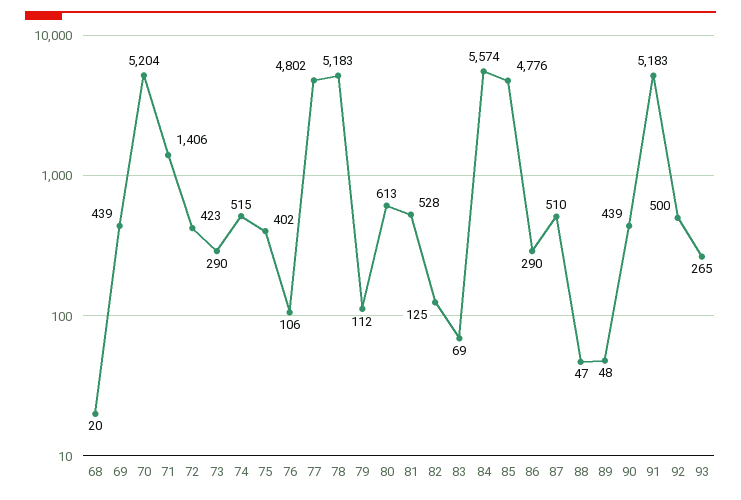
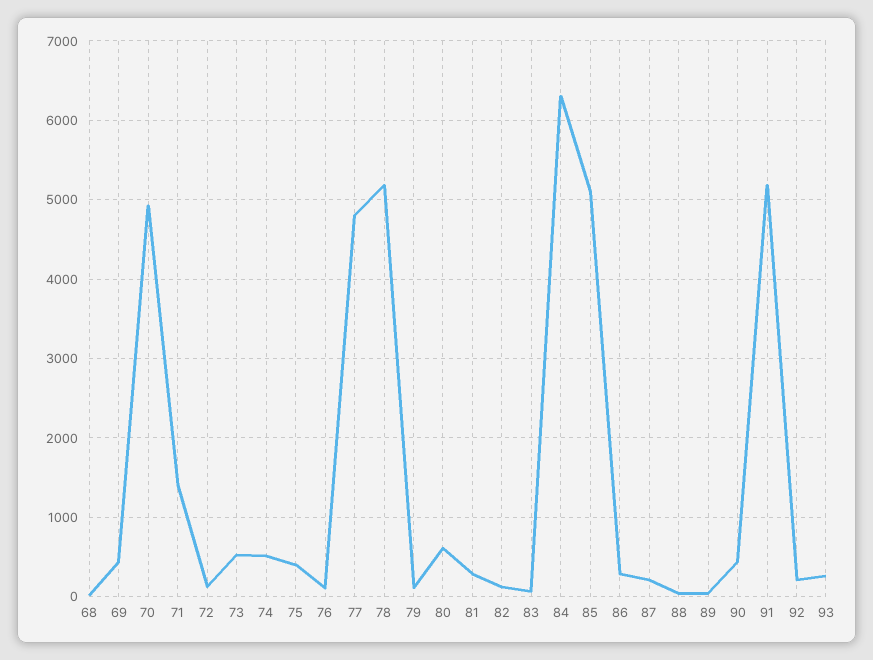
  {
    "68": 20,
    "69": 439,
-   "70": 5204,
+   "70": 4900,
    "71": 1406,
-   "72": 423,
+   "72": 100,
-   "73": 290,
+   "73": 500,
    "74": 515,
    "75": 402,
    "76": 106,
    "77": 4802,
    "78": 5183,
    "79": 112,
    "80": 613,
-   "81": 528,
+   "81": 300,
    "82": 125,
    "83": 69,
-   "84": 5574,
+   "84": 6300,
-   "85": 4776,
+   "85": 5100,
    "86": 290,
-   "87": 510,
+   "87": 200,
    "88": 47,
    "89": 48,
    "90": 439,
    "91": 5183,
-   "92": 500,
+   "92": 200,
    "93": 265
  }

